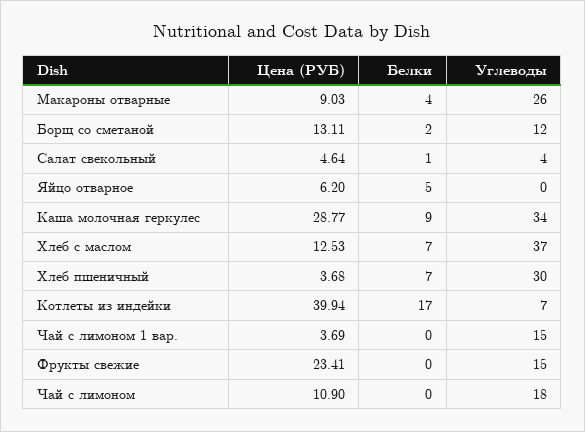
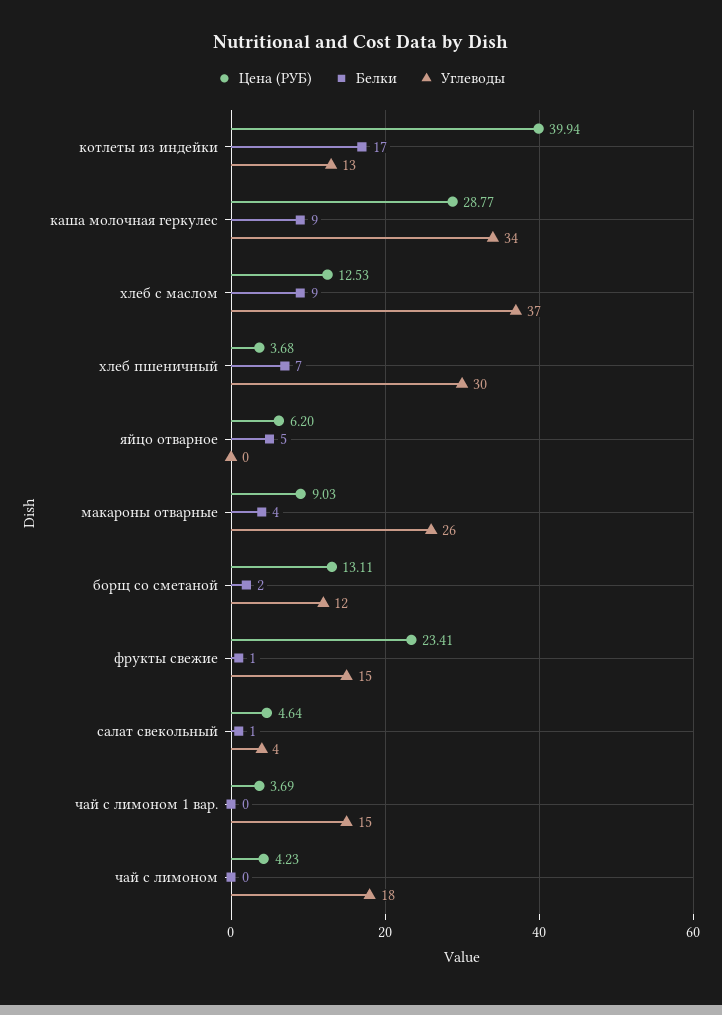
  {
    "Цена (РУБ)": {
      "Макароны отварные": 9.03,
      "Борщ со сметаной": 13.11,
      "Салат свекольный": 4.64,
      "Яйцо отварное": 6.2,
      "Каша молочная геркулес": 28.77,
      "Хлеб с маслом": 12.53,
      "Хлеб пшеничный": 3.68,
      "Котлеты из индейки": 39.94,
      "Чай с лимоном 1 вар.": 3.69,
      "Фрукты свежие": 23.41,
-     "Чай с лимоном": 10.9
+     "Чай с лимоном": 4.23
    },
    "Белки": {
      "Макароны отварные": 4,
      "Борщ со сметаной": 2,
      "Салат свекольный": 1,
      "Яйцо отварное": 5,
      "Каша молочная геркулес": 9,
-     "Хлеб с маслом": 7,
+     "Хлеб с маслом": 9,
      "Хлеб пшеничный": 7,
      "Котлеты из индейки": 17,
      "Чай с лимоном 1 вар.": 0,
-     "Фрукты свежие": 0,
+     "Фрукты свежие": 1,
      "Чай с лимоном": 0
    },
    "Углеводы": {
      "Макароны отварные": 26,
      "Борщ со сметаной": 12,
      "Салат свекольный": 4,
      "Яйцо отварное": 0,
      "Каша молочная геркулес": 34,
      "Хлеб с маслом": 37,
      "Хлеб пшеничный": 30,
-     "Котлеты из индейки": 7,
+     "Котлеты из индейки": 13,
      "Чай с лимоном 1 вар.": 15,
      "Фрукты свежие": 15,
      "Чай с лимоном": 18
    }
  }

